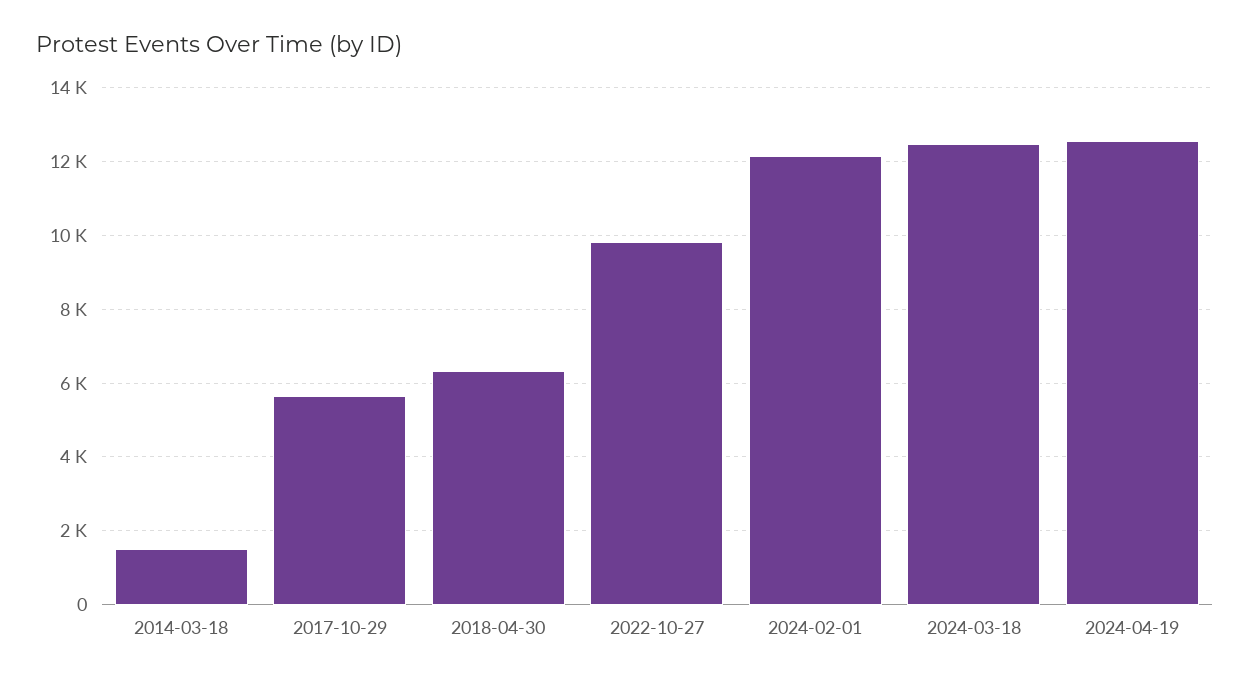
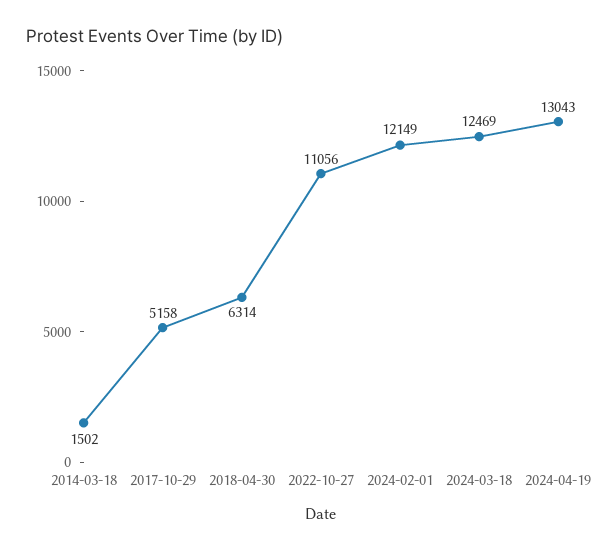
  {
    "2014-03-18": 1502,
-   "2017-10-29": 5600,
+   "2017-10-29": 5158,
    "2018-04-30": 6314,
-   "2022-10-27": 9800,
+   "2022-10-27": 11056,
    "2024-02-01": 12149,
    "2024-03-18": 12469,
-   "2024-04-19": 12600
+   "2024-04-19": 13043
  }

